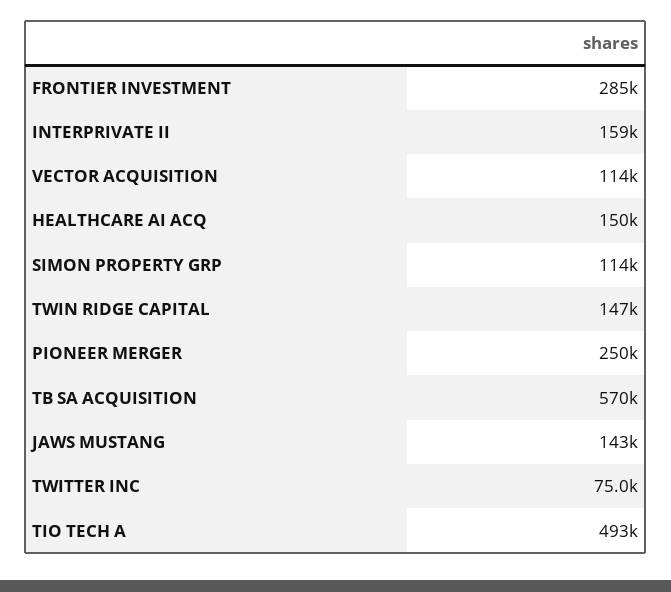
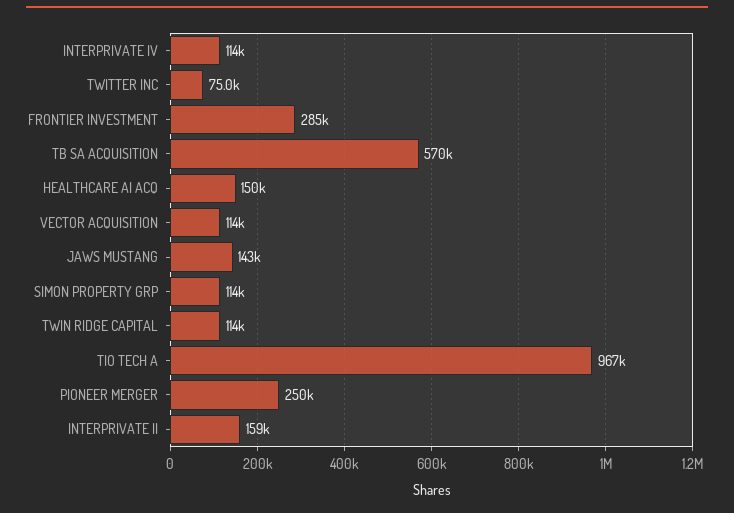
  {
    "FRONTIER INVESTMENT": 285000,
    "INTERPRIVATE II": 159000,
    "VECTOR ACQUISITION": 114000,
    "HEALTHCARE AI ACQ": 150000,
    "SIMON PROPERTY GRP": 114000,
-   "TWIN RIDGE CAPITAL": 147000,
+   "TWIN RIDGE CAPITAL": 114000,
    "PIONEER MERGER": 250000,
    "TB SA ACQUISITION": 570000,
    "JAWS MUSTANG": 143000,
    "TWITTER INC": 75000,
-   "TIO TECH A": 493000
+   "TIO TECH A": 967000,
+   "INTERPRIVATE IV": 114000
  }

